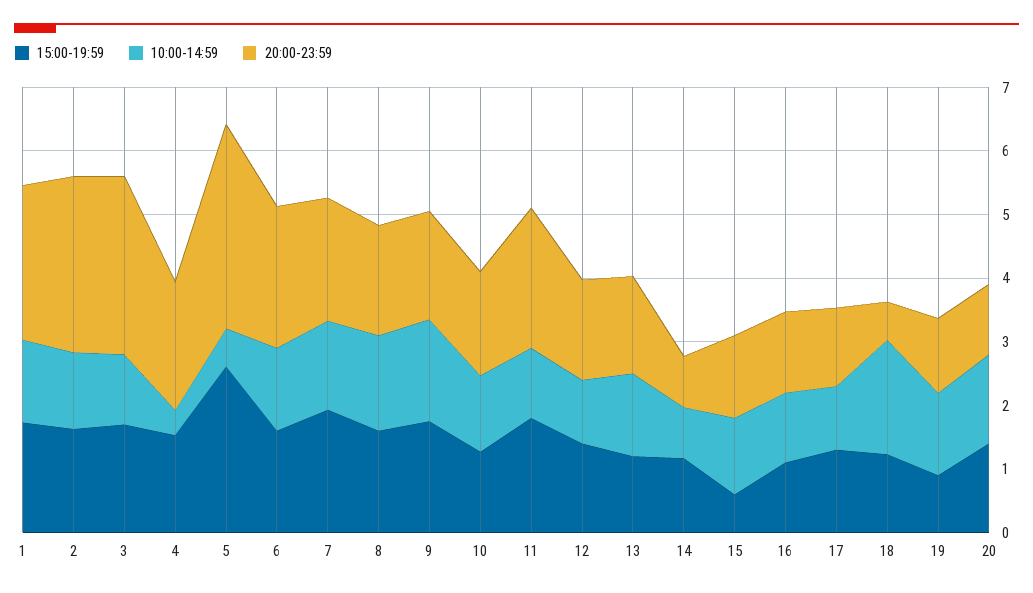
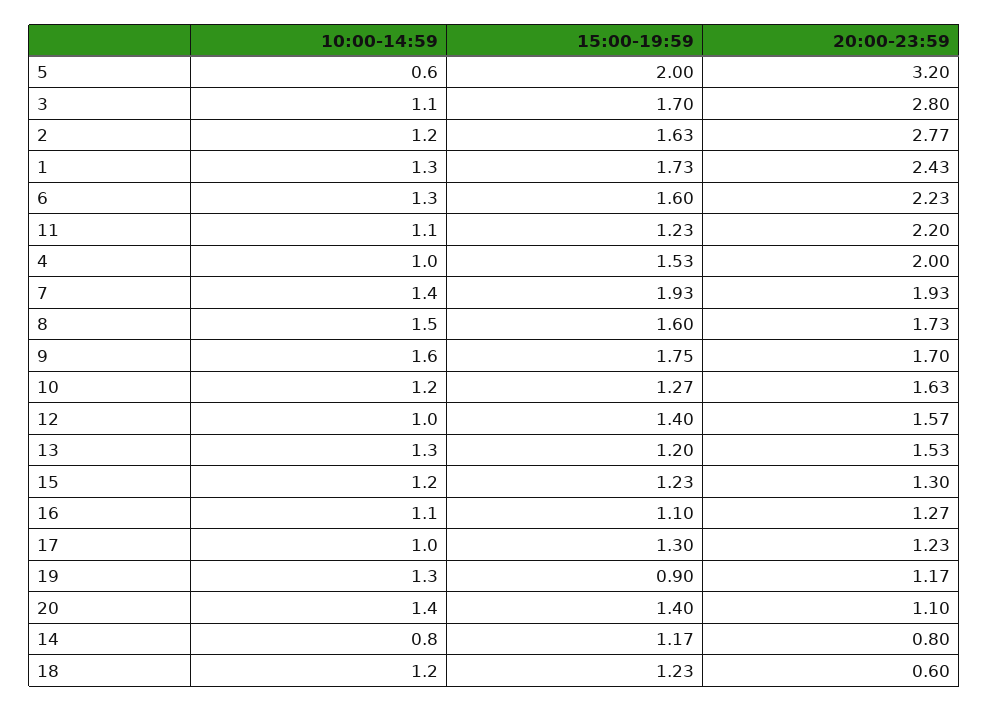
  {
    "15:00-19:59": {
      "1": 1.73,
      "2": 1.63,
      "3": 1.7,
      "4": 1.53,
-     "5": 2.6,
+     "5": 2,
      "6": 1.6,
      "7": 1.93,
      "8": 1.6,
      "9": 1.75,
      "10": 1.27,
-     "11": 1.8,
+     "11": 1.23,
      "12": 1.4,
      "13": 1.2,
      "14": 1.17,
-     "15": 0.6,
+     "15": 1.23,
      "16": 1.1,
      "17": 1.3,
      "18": 1.23,
      "19": 0.9,
      "20": 1.4
    },
    "10:00-14:59": {
      "1": 1.3,
      "2": 1.2,
      "3": 1.1,
-     "4": 0.4,
+     "4": 1,
      "5": 0.6,
      "6": 1.3,
      "7": 1.4,
      "8": 1.5,
      "9": 1.6,
      "10": 1.2,
      "11": 1.1,
      "12": 1,
      "13": 1.3,
      "14": 0.8,
      "15": 1.2,
      "16": 1.1,
      "17": 1,
-     "18": 1.8,
+     "18": 1.2,
      "19": 1.3,
      "20": 1.4
    },
    "20:00-23:59": {
      "1": 2.43,
      "2": 2.77,
      "3": 2.8,
      "4": 2,
      "5": 3.2,
      "6": 2.23,
      "7": 1.93,
      "8": 1.73,
      "9": 1.7,
      "10": 1.63,
      "11": 2.2,
      "12": 1.57,
      "13": 1.53,
      "14": 0.8,
      "15": 1.3,
      "16": 1.27,
      "17": 1.23,
      "18": 0.6,
      "19": 1.17,
      "20": 1.1
    }
  }

